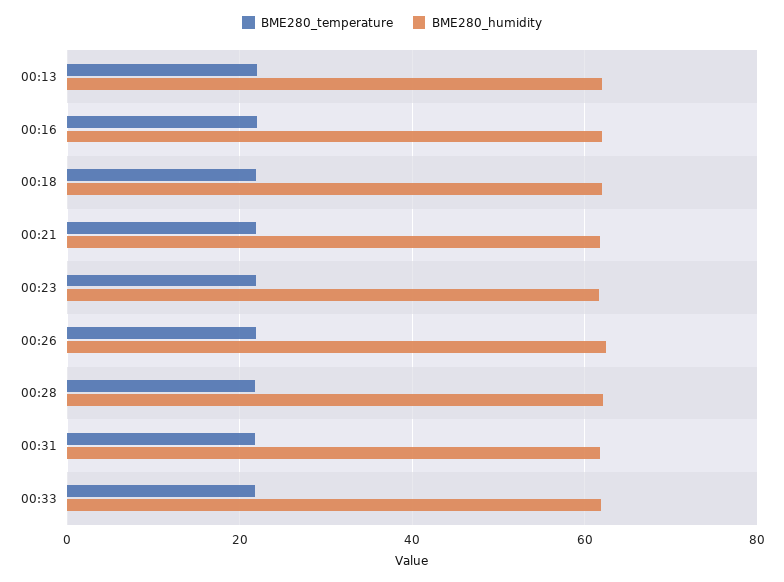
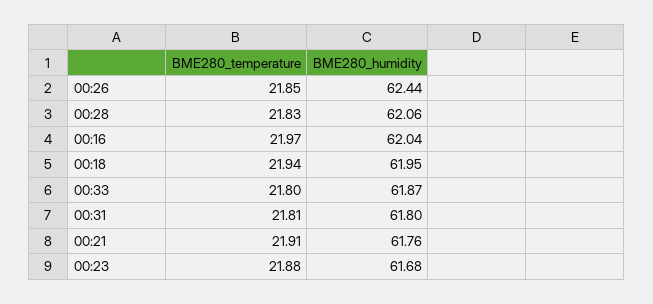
  {
    "BME280_temperature": {
-     "00:13": 22,
      "00:16": 21.97,
      "00:18": 21.94,
      "00:21": 21.91,
      "00:23": 21.88,
      "00:26": 21.85,
      "00:28": 21.83,
      "00:31": 21.81,
      "00:33": 21.8
    },
    "BME280_humidity": {
-     "00:13": 62,
      "00:16": 62.04,
      "00:18": 61.95,
      "00:21": 61.76,
      "00:23": 61.68,
      "00:26": 62.44,
      "00:28": 62.06,
      "00:31": 61.8,
      "00:33": 61.87
    }
  }

